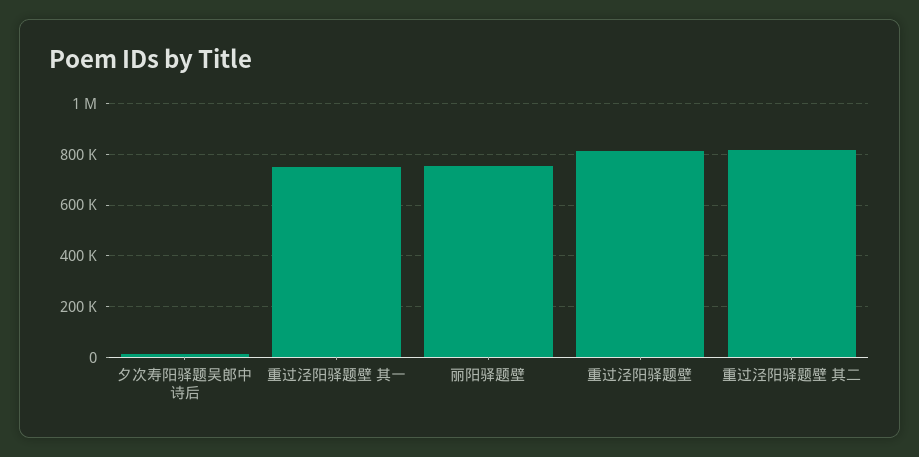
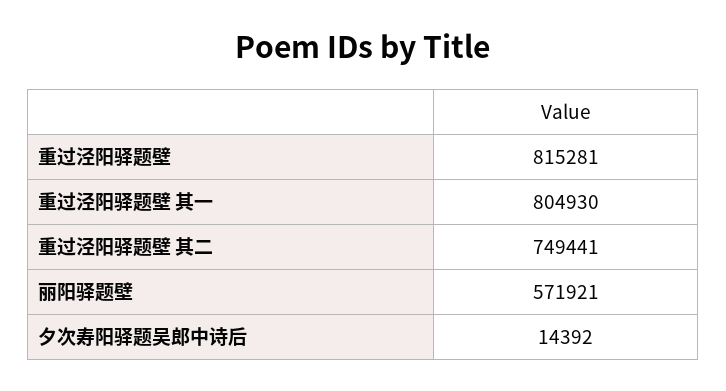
  {
    "夕次寿阳驿题吴郎中诗后": 14392,
-   "重过泾阳驿题壁 其一": 750000,
+   "重过泾阳驿题壁 其一": 804930,
-   "丽阳驿题壁": 750000,
+   "丽阳驿题壁": 571921,
    "重过泾阳驿题壁": 815281,
-   "重过泾阳驿题壁 其二": 825000
+   "重过泾阳驿题壁 其二": 749441
  }

